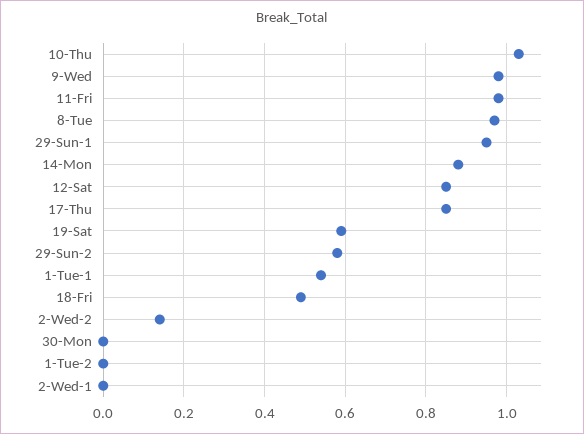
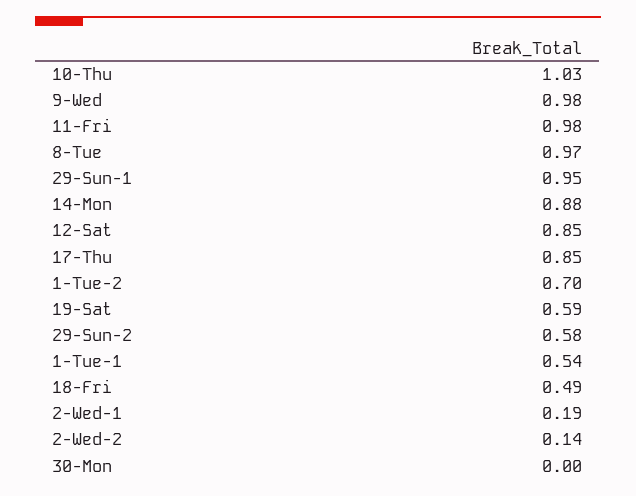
  {
    "10-Thu": 1.03,
    "9-Wed": 0.98,
    "11-Fri": 0.98,
    "8-Tue": 0.97,
    "29-Sun-1": 0.95,
    "14-Mon": 0.88,
    "12-Sat": 0.85,
    "17-Thu": 0.85,
    "19-Sat": 0.59,
    "29-Sun-2": 0.58,
    "1-Tue-1": 0.54,
    "18-Fri": 0.49,
    "2-Wed-2": 0.14,
    "30-Mon": 0,
-   "1-Tue-2": 0,
+   "1-Tue-2": 0.7,
-   "2-Wed-1": 0
+   "2-Wed-1": 0.19
  }

